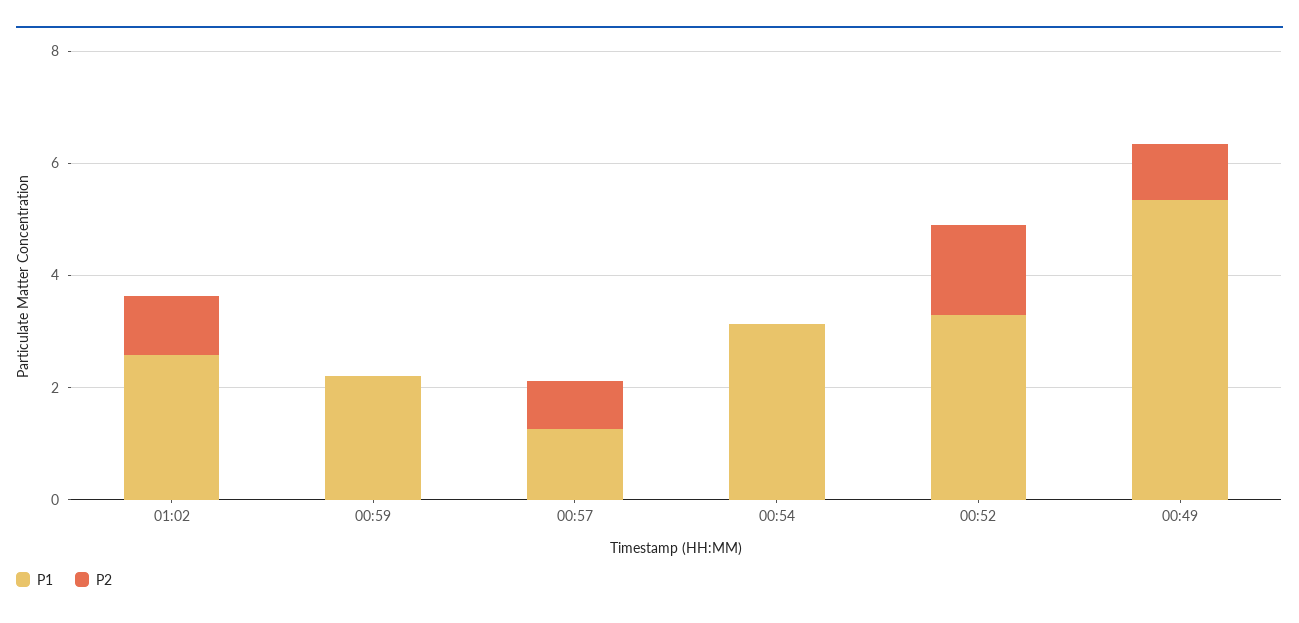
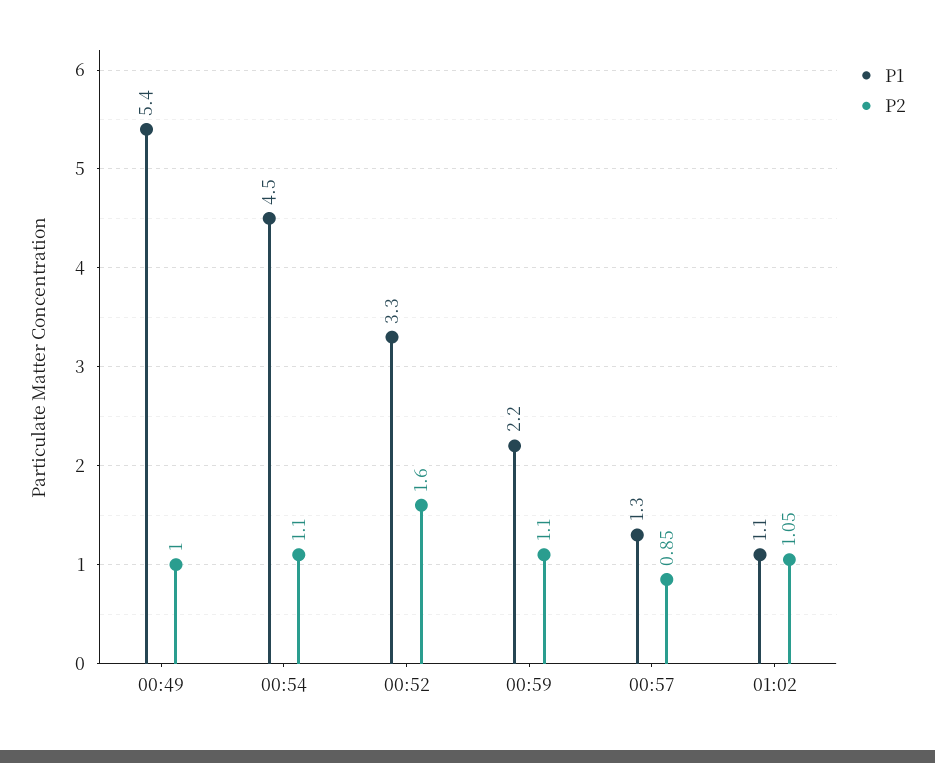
  {
    "P1": {
-     "01:02": 2.5,
+     "01:02": 1.1,
      "00:59": 2.2,
      "00:57": 1.3,
-     "00:54": 3,
+     "00:54": 4.5,
      "00:52": 3.3,
      "00:49": 5.4
    },
    "P2": {
      "01:02": 1.05,
-     "00:59": 0,
+     "00:59": 1.1,
      "00:57": 0.85,
-     "00:54": 0,
+     "00:54": 1.1,
      "00:52": 1.6,
      "00:49": 1
    }
  }

